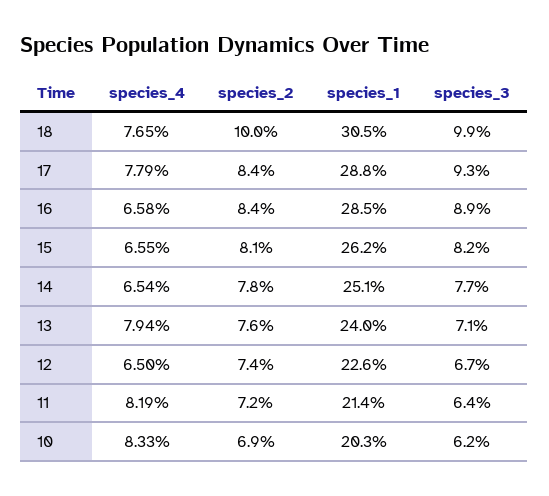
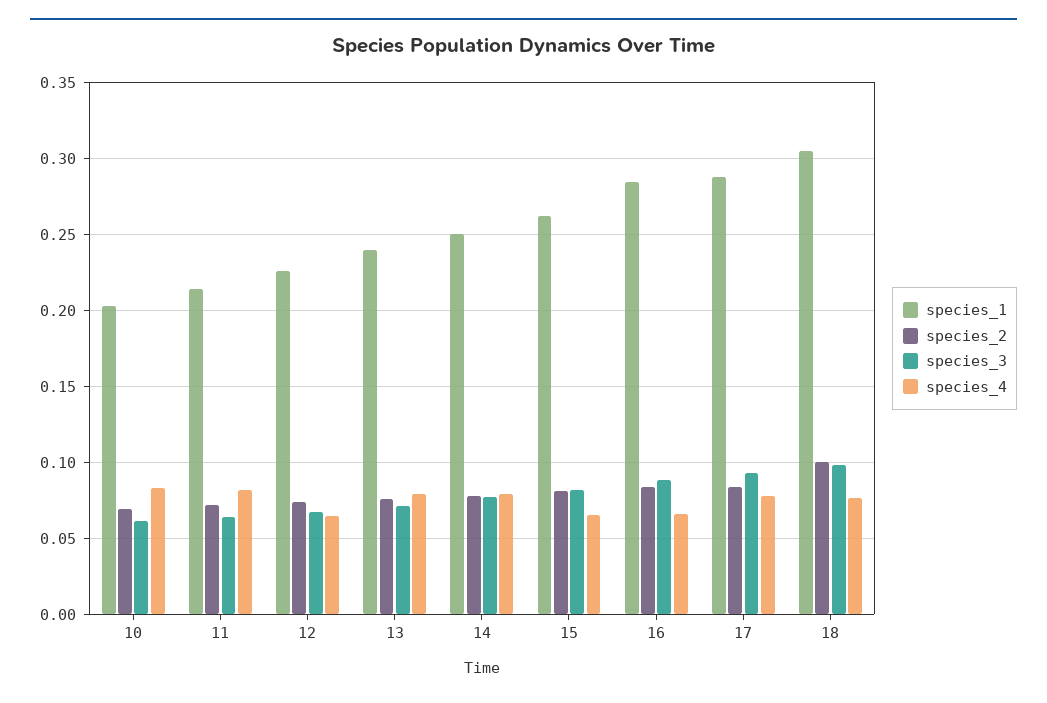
  {
    "species_4": {
      "18": 0.0765,
      "17": 0.0779,
      "16": 0.0658,
      "15": 0.0655,
-     "14": 0.0654,
+     "14": 0.08,
      "13": 0.0794,
      "12": 0.065,
      "11": 0.0819,
      "10": 0.0833
    },
    "species_2": {
      "18": 0.1,
      "17": 0.084,
      "16": 0.084,
      "15": 0.081,
      "14": 0.078,
      "13": 0.076,
      "12": 0.074,
      "11": 0.072,
      "10": 0.069
    },
    "species_1": {
      "18": 0.305,
      "17": 0.288,
      "16": 0.285,
      "15": 0.262,
      "14": 0.251,
      "13": 0.24,
      "12": 0.226,
      "11": 0.214,
      "10": 0.203
    },
    "species_3": {
      "18": 0.099,
      "17": 0.093,
      "16": 0.089,
      "15": 0.082,
      "14": 0.077,
      "13": 0.071,
      "12": 0.067,
      "11": 0.064,
      "10": 0.062
    }
  }

